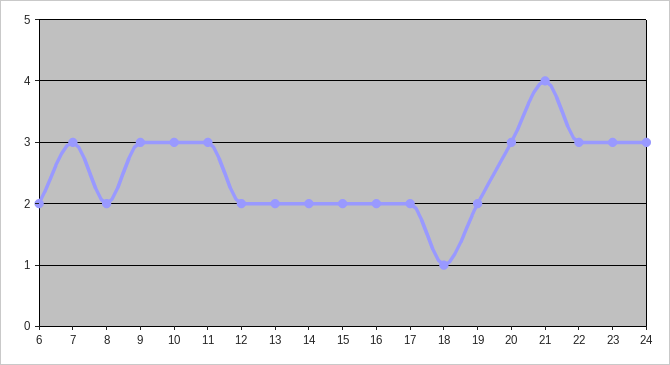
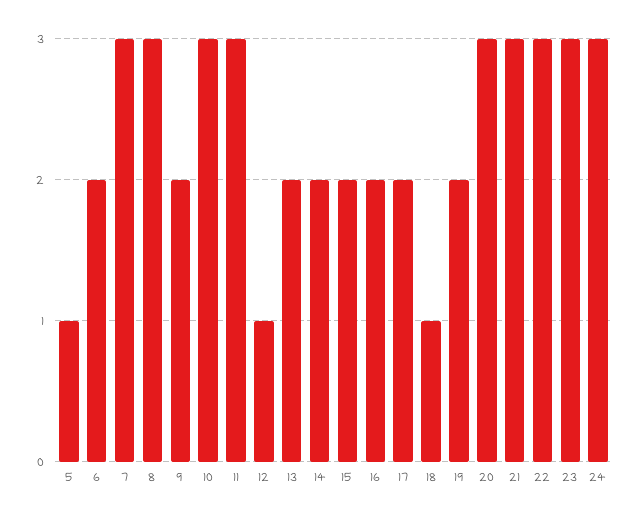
  {
    "6": 2,
    "7": 3,
-   "8": 2,
+   "8": 3,
-   "9": 3,
+   "9": 2,
    "10": 3,
    "11": 3,
-   "12": 2,
+   "12": 1,
    "13": 2,
    "14": 2,
    "15": 2,
    "16": 2,
    "17": 2,
    "18": 1,
    "19": 2,
    "20": 3,
-   "21": 4,
+   "21": 3,
    "22": 3,
    "23": 3,
-   "24": 3
+   "24": 3,
+   "5": 1
  }

